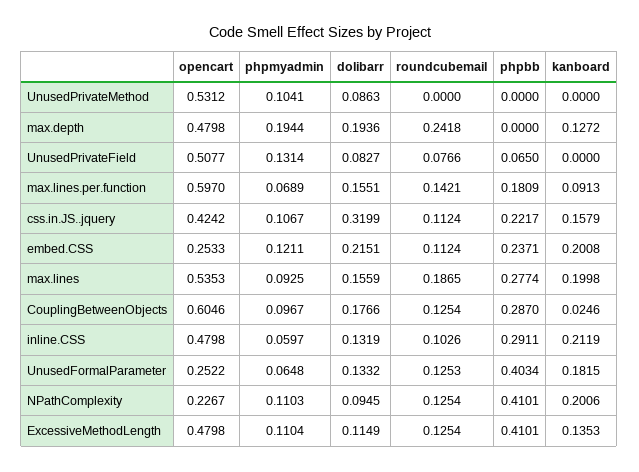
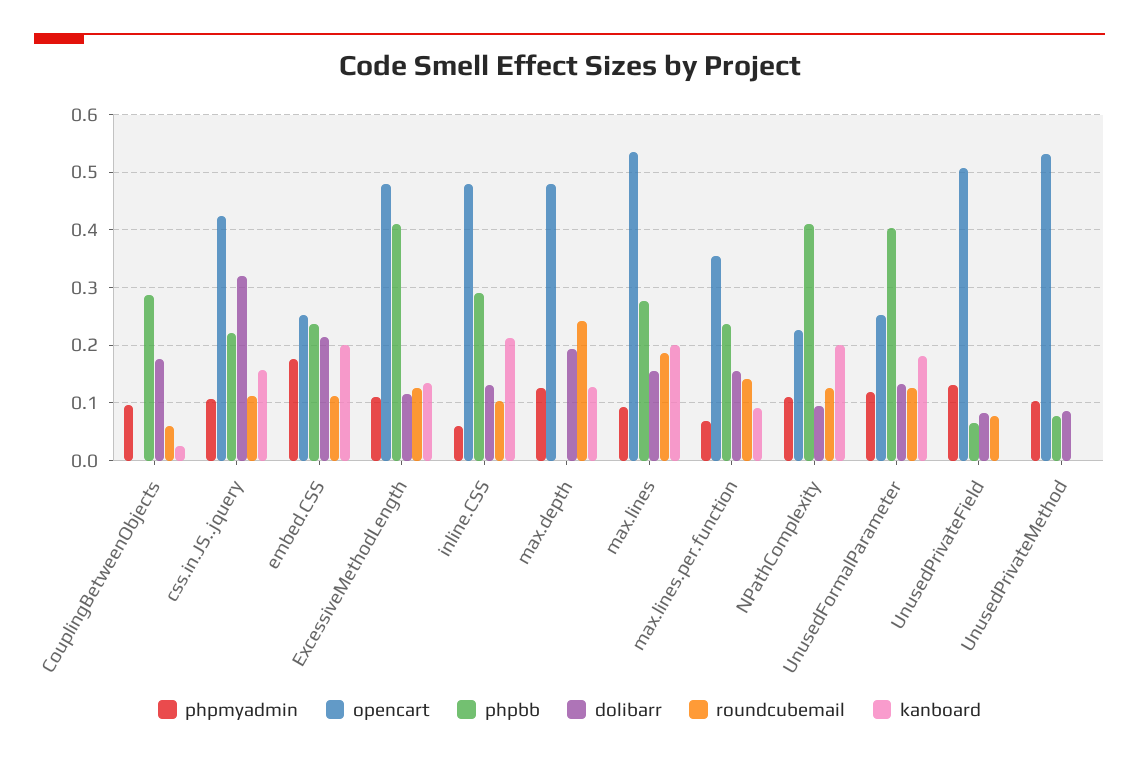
  {
    "opencart": {
      "UnusedPrivateMethod": 0.5312,
      "max.depth": 0.4798,
      "UnusedPrivateField": 0.5077,
-     "max.lines.per.function": 0.597,
+     "max.lines.per.function": 0.36,
      "css.in.JS..jquery": 0.4242,
      "embed.CSS": 0.2533,
      "max.lines": 0.5353,
-     "CouplingBetweenObjects": 0.6046,
+     "CouplingBetweenObjects": 0,
      "inline.CSS": 0.4798,
      "UnusedFormalParameter": 0.2522,
      "NPathComplexity": 0.2267,
      "ExcessiveMethodLength": 0.4798
    },
    "phpmyadmin": {
      "UnusedPrivateMethod": 0.1041,
-     "max.depth": 0.1944,
+     "max.depth": 0.12,
      "UnusedPrivateField": 0.1314,
      "max.lines.per.function": 0.0689,
      "css.in.JS..jquery": 0.1067,
-     "embed.CSS": 0.1211,
+     "embed.CSS": 0.18,
      "max.lines": 0.0925,
      "CouplingBetweenObjects": 0.0967,
      "inline.CSS": 0.0597,
-     "UnusedFormalParameter": 0.0648,
+     "UnusedFormalParameter": 0.12,
      "NPathComplexity": 0.1103,
      "ExcessiveMethodLength": 0.1104
    },
    "dolibarr": {
      "UnusedPrivateMethod": 0.0863,
      "max.depth": 0.1936,
      "UnusedPrivateField": 0.0827,
      "max.lines.per.function": 0.1551,
      "css.in.JS..jquery": 0.3199,
      "embed.CSS": 0.2151,
      "max.lines": 0.1559,
      "CouplingBetweenObjects": 0.1766,
      "inline.CSS": 0.1319,
      "UnusedFormalParameter": 0.1332,
      "NPathComplexity": 0.0945,
      "ExcessiveMethodLength": 0.1149
    },
    "roundcubemail": {
      "UnusedPrivateMethod": 0,
      "max.depth": 0.2418,
      "UnusedPrivateField": 0.0766,
      "max.lines.per.function": 0.1421,
      "css.in.JS..jquery": 0.1124,
      "embed.CSS": 0.1124,
      "max.lines": 0.1865,
-     "CouplingBetweenObjects": 0.1254,
+     "CouplingBetweenObjects": 0.06,
      "inline.CSS": 0.1026,
      "UnusedFormalParameter": 0.1253,
      "NPathComplexity": 0.1254,
      "ExcessiveMethodLength": 0.1254
    },
    "phpbb": {
-     "UnusedPrivateMethod": 0,
+     "UnusedPrivateMethod": 0.08,
      "max.depth": 0,
      "UnusedPrivateField": 0.065,
-     "max.lines.per.function": 0.1809,
+     "max.lines.per.function": 0.24,
      "css.in.JS..jquery": 0.2217,
      "embed.CSS": 0.2371,
      "max.lines": 0.2774,
      "CouplingBetweenObjects": 0.287,
      "inline.CSS": 0.2911,
      "UnusedFormalParameter": 0.4034,
      "NPathComplexity": 0.4101,
      "ExcessiveMethodLength": 0.4101
    },
    "kanboard": {
      "UnusedPrivateMethod": 0,
      "max.depth": 0.1272,
      "UnusedPrivateField": 0,
      "max.lines.per.function": 0.0913,
      "css.in.JS..jquery": 0.1579,
      "embed.CSS": 0.2008,
      "max.lines": 0.1998,
      "CouplingBetweenObjects": 0.0246,
      "inline.CSS": 0.2119,
      "UnusedFormalParameter": 0.1815,
      "NPathComplexity": 0.2006,
      "ExcessiveMethodLength": 0.1353
    }
  }

